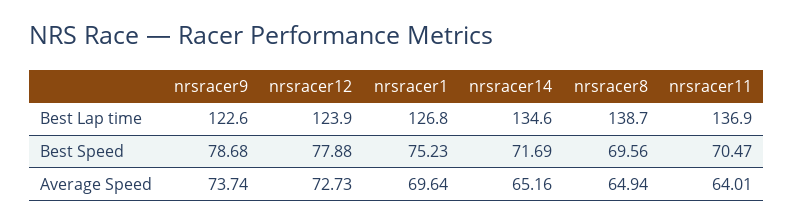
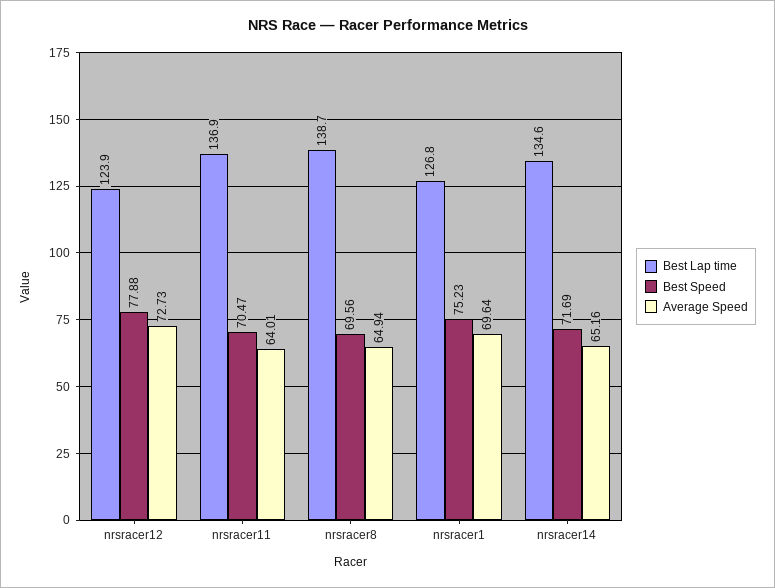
  {
    "Best Lap time": {
-     "nrsracer9": 122.6,
      "nrsracer12": 123.9,
      "nrsracer1": 126.8,
      "nrsracer14": 134.6,
      "nrsracer8": 138.7,
      "nrsracer11": 136.9
    },
    "Best Speed": {
-     "nrsracer9": 78.68,
      "nrsracer12": 77.88,
      "nrsracer1": 75.23,
      "nrsracer14": 71.69,
      "nrsracer8": 69.56,
      "nrsracer11": 70.47
    },
    "Average Speed": {
-     "nrsracer9": 73.74,
      "nrsracer12": 72.73,
      "nrsracer1": 69.64,
      "nrsracer14": 65.16,
      "nrsracer8": 64.94,
      "nrsracer11": 64.01
    }
  }

